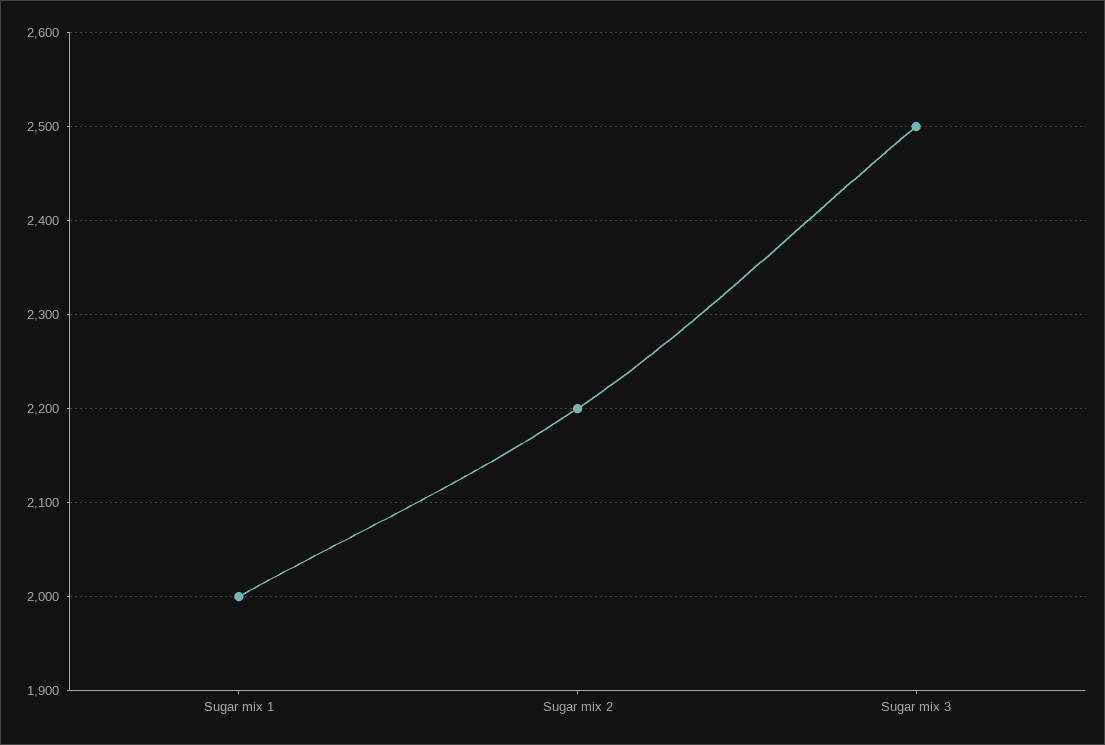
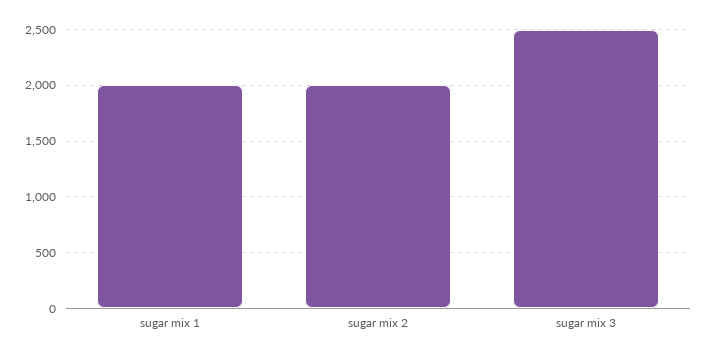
  {
    "Sugar mix 1": 2000,
-   "Sugar mix 2": 2200,
+   "Sugar mix 2": 2000,
    "Sugar mix 3": 2500
  }

